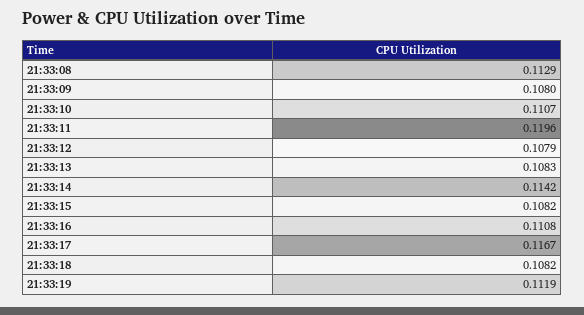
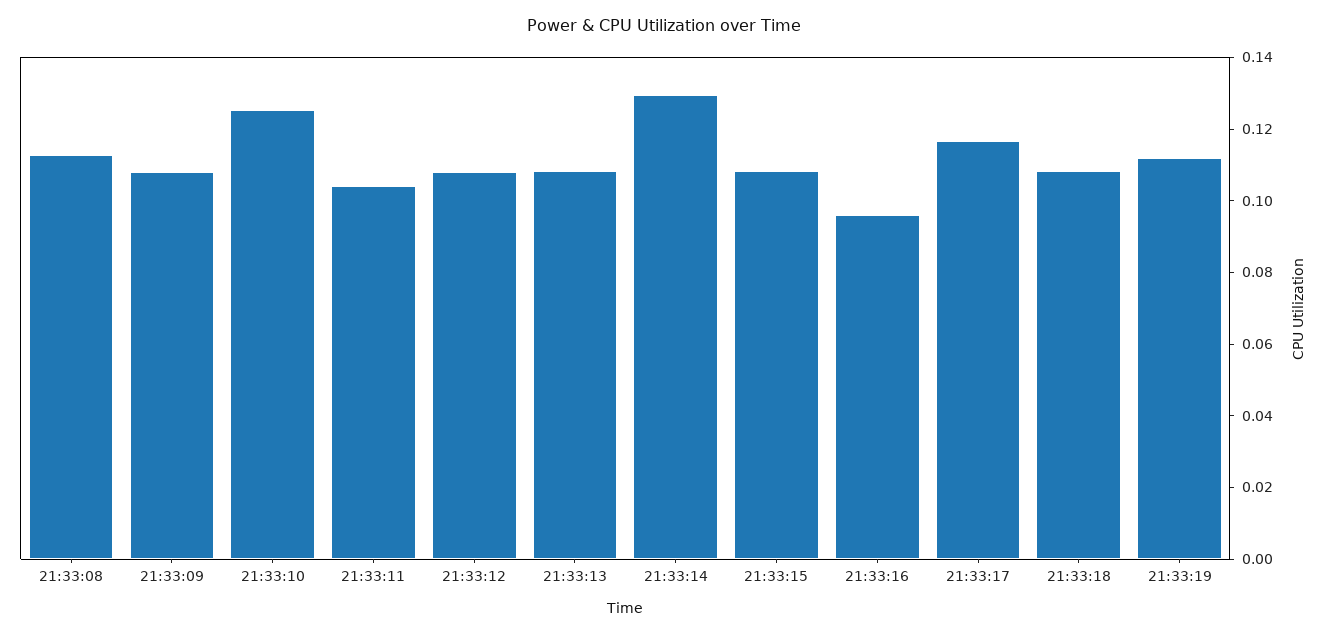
  {
    "21:33:08": 0.1129,
    "21:33:09": 0.108,
-   "21:33:10": 0.1107,
+   "21:33:10": 0.125,
-   "21:33:11": 0.1196,
+   "21:33:11": 0.105,
    "21:33:12": 0.1079,
    "21:33:13": 0.1083,
-   "21:33:14": 0.1142,
+   "21:33:14": 0.13,
    "21:33:15": 0.1082,
-   "21:33:16": 0.1108,
+   "21:33:16": 0.095,
    "21:33:17": 0.1167,
    "21:33:18": 0.1082,
    "21:33:19": 0.1119
  }

